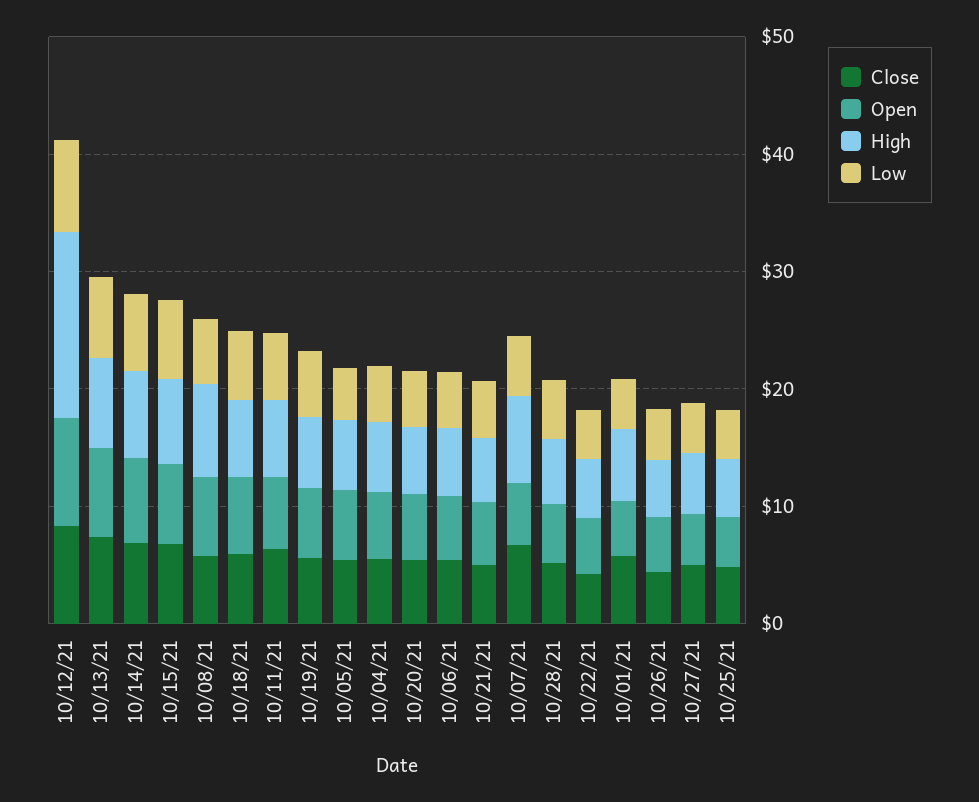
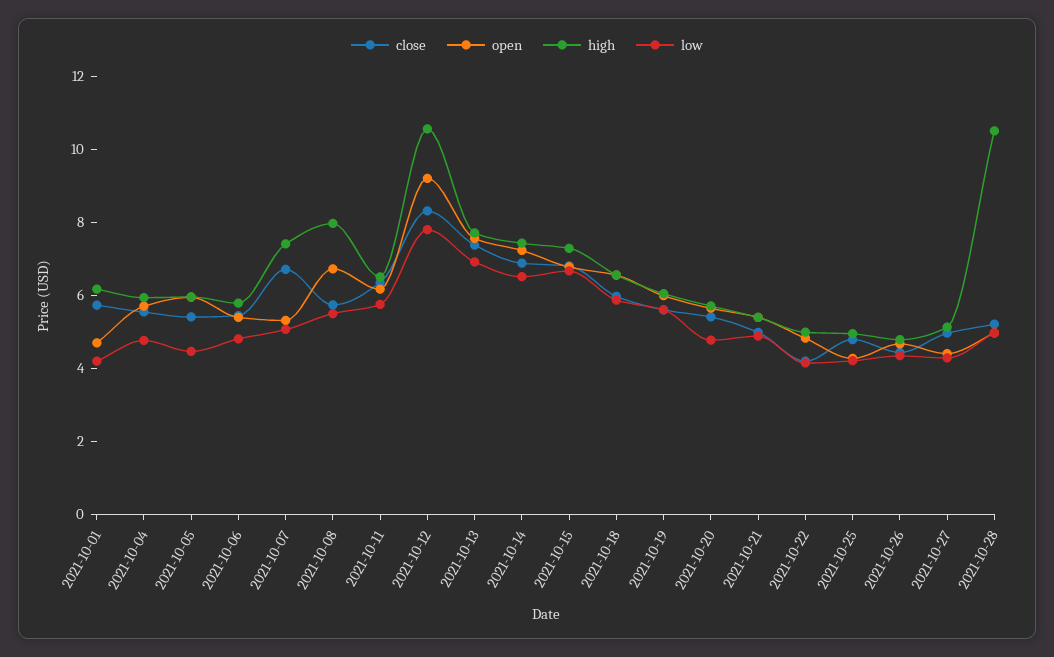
  {
    "Close": {
      "10/12/21": 8.5,
      "10/13/21": 7.5,
      "10/14/21": 7,
      "10/15/21": 7,
      "10/08/21": 5.5,
      "10/18/21": 6,
      "10/11/21": 6.5,
      "10/19/21": 5.5,
      "10/05/21": 5.5,
      "10/04/21": 5.5,
      "10/20/21": 5.5,
      "10/06/21": 5.5,
      "10/21/21": 5,
      "10/07/21": 6.5,
      "10/28/21": 5,
      "10/22/21": 4,
      "10/01/21": 5.5,
      "10/26/21": 4.5,
      "10/27/21": 5,
      "10/25/21": 5
    },
    "Open": {
      "10/12/21": 9,
      "10/13/21": 7.5,
      "10/14/21": 7,
      "10/15/21": 7,
      "10/08/21": 6.5,
      "10/18/21": 6.5,
      "10/11/21": 6,
      "10/19/21": 6,
      "10/05/21": 6,
      "10/04/21": 5.5,
      "10/20/21": 5.5,
      "10/06/21": 5.5,
      "10/21/21": 5.5,
      "10/07/21": 5.5,
      "10/28/21": 5,
      "10/22/21": 5,
      "10/01/21": 4.5,
      "10/26/21": 4.5,
      "10/27/21": 4.5,
      "10/25/21": 4.5
    },
    "High": {
-     "10/12/21": 16,
+     "10/12/21": 10.5,
      "10/13/21": 7.5,
      "10/14/21": 7.5,
      "10/15/21": 7.5,
      "10/08/21": 8,
      "10/18/21": 6.5,
      "10/11/21": 6.5,
      "10/19/21": 6,
      "10/05/21": 6,
      "10/04/21": 6,
      "10/20/21": 5.5,
      "10/06/21": 6,
      "10/21/21": 5.5,
      "10/07/21": 7.5,
-     "10/28/21": 6,
+     "10/28/21": 10.5,
      "10/22/21": 5,
      "10/01/21": 6,
      "10/26/21": 5,
      "10/27/21": 5,
      "10/25/21": 5
    },
    "Low": {
      "10/12/21": 8,
      "10/13/21": 7,
      "10/14/21": 6.5,
      "10/15/21": 6.5,
      "10/08/21": 5.5,
      "10/18/21": 6,
      "10/11/21": 6,
      "10/19/21": 5.5,
      "10/05/21": 4.5,
      "10/04/21": 5,
      "10/20/21": 5,
      "10/06/21": 5,
      "10/21/21": 5,
      "10/07/21": 5,
      "10/28/21": 5,
      "10/22/21": 4,
      "10/01/21": 4,
      "10/26/21": 4.5,
      "10/27/21": 4.5,
      "10/25/21": 4
    }
  }

